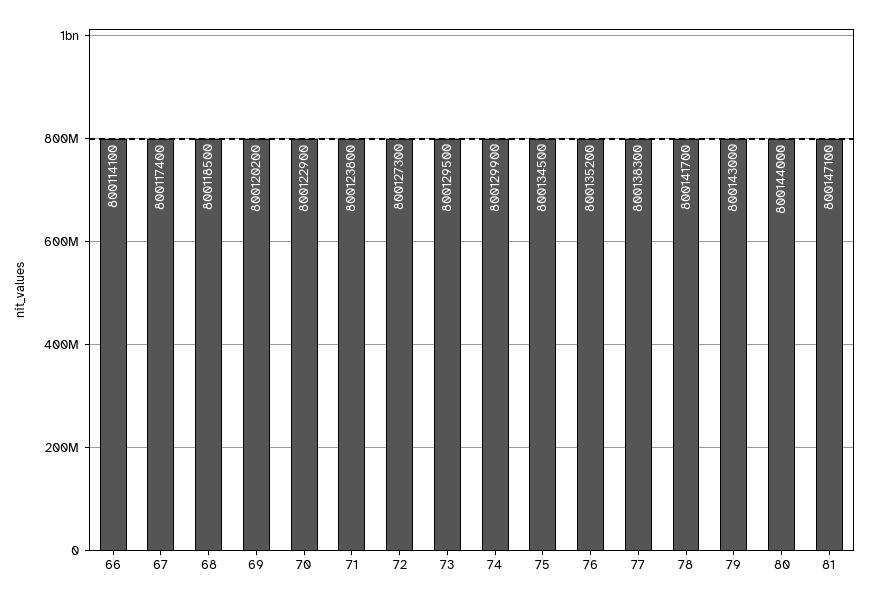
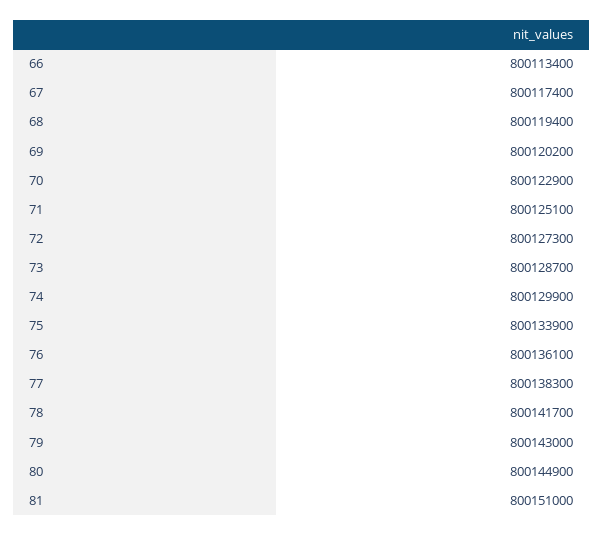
  {
-   "66": 800114100,
+   "66": 800113400,
    "67": 800117400,
-   "68": 800118500,
+   "68": 800119400,
    "69": 800120200,
    "70": 800122900,
-   "71": 800123800,
+   "71": 800125100,
    "72": 800127300,
-   "73": 800129500,
+   "73": 800128700,
    "74": 800129900,
-   "75": 800134500,
+   "75": 800133900,
-   "76": 800135200,
+   "76": 800136100,
    "77": 800138300,
    "78": 800141700,
    "79": 800143000,
-   "80": 800144000,
+   "80": 800144900,
-   "81": 800147100
+   "81": 800151000
  }

